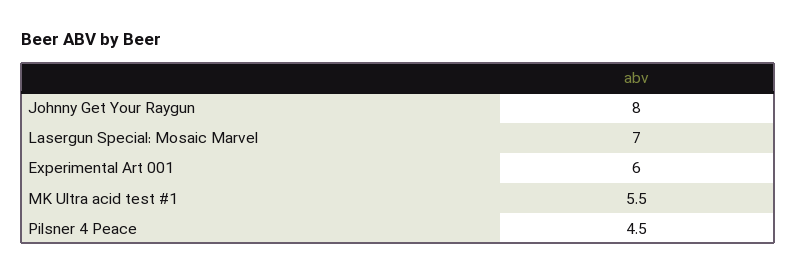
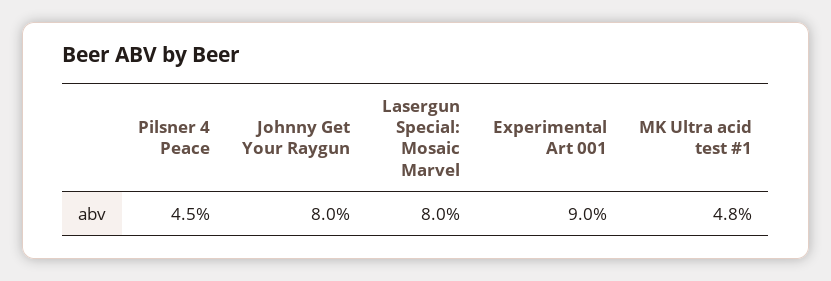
  {
    "Johnny Get Your Raygun": 8,
-   "Lasergun Special: Mosaic Marvel": 7,
+   "Lasergun Special: Mosaic Marvel": 8,
-   "Experimental Art 001": 6,
+   "Experimental Art 001": 9,
-   "MK Ultra acid test #1": 5.5,
+   "MK Ultra acid test #1": 4.8,
    "Pilsner 4 Peace": 4.5
  }

